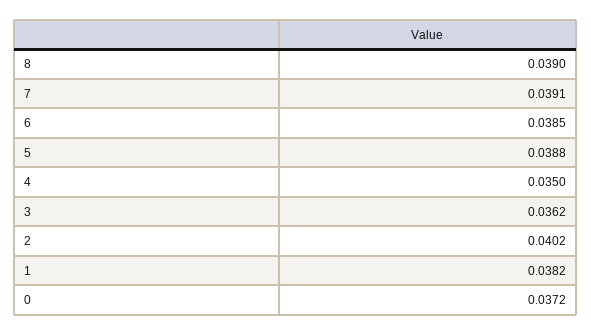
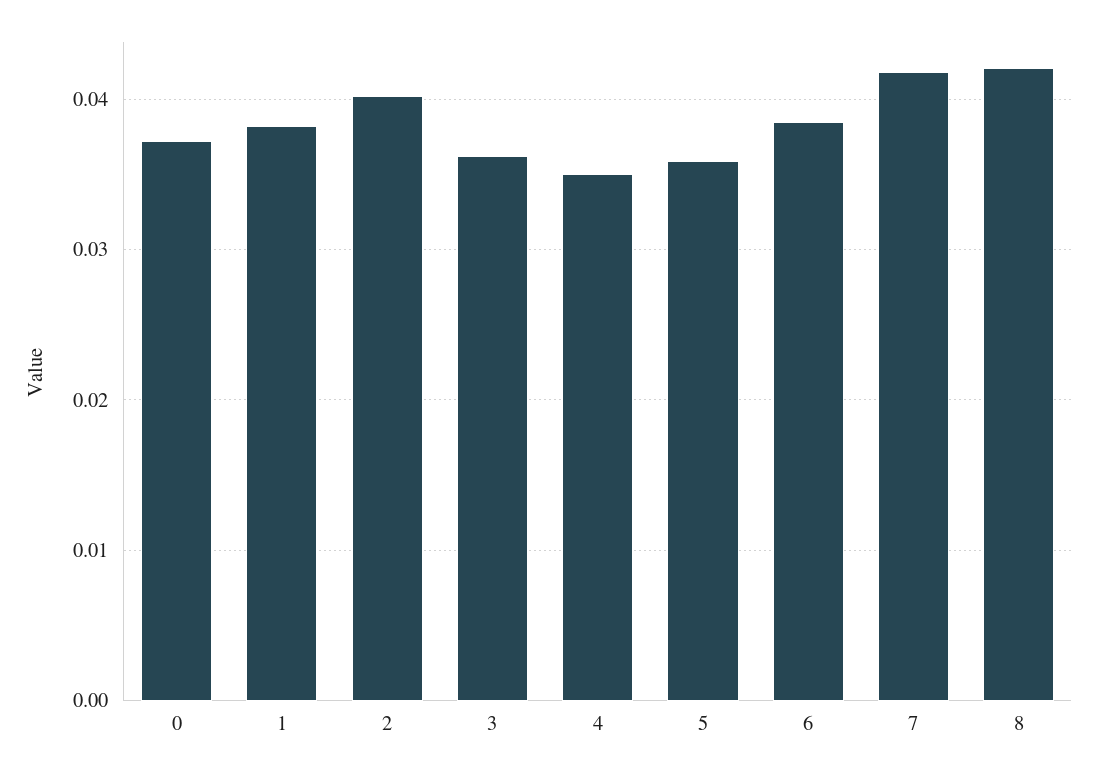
  {
-   "8": 0.039,
+   "8": 0.042,
-   "7": 0.0391,
+   "7": 0.042,
    "6": 0.0385,
-   "5": 0.0388,
+   "5": 0.036,
    "4": 0.035,
    "3": 0.0362,
    "2": 0.0402,
    "1": 0.0382,
    "0": 0.0372
  }

